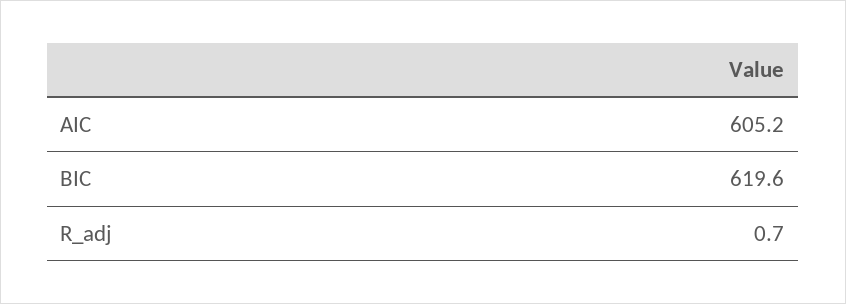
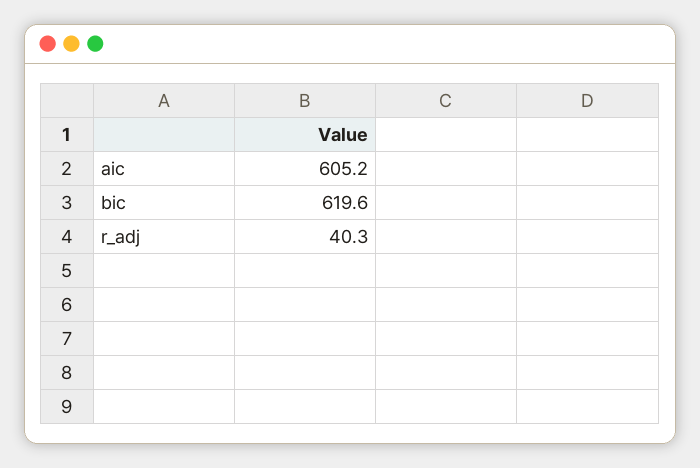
  {
    "AIC": 605.2,
    "BIC": 619.6,
-   "R_adj": 0.7
+   "R_adj": 40.3
  }

